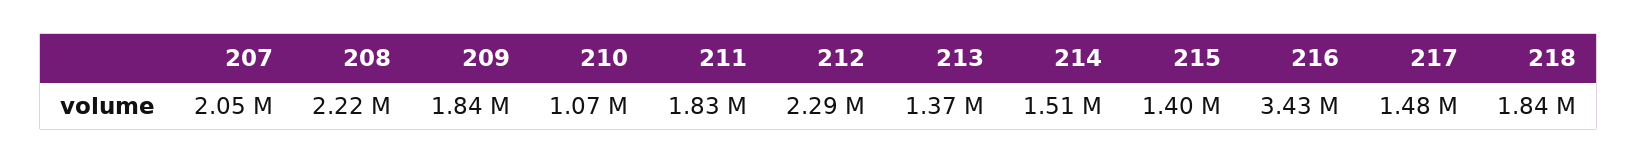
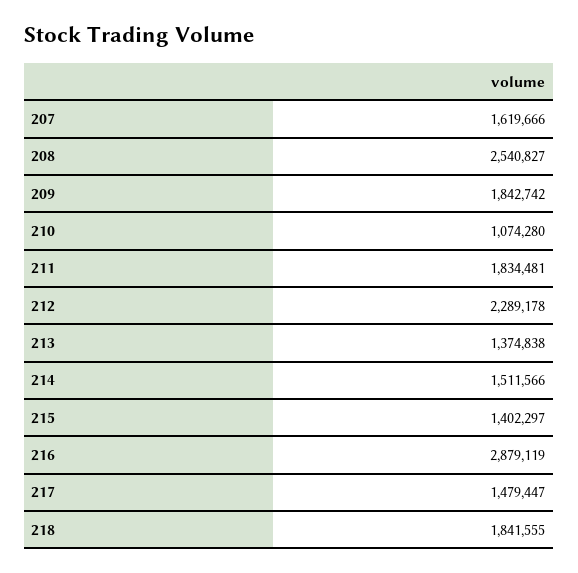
  {
-   "207": 2050000,
+   "207": 1619666,
-   "208": 2220000,
+   "208": 2540827,
    "209": 1842742,
    "210": 1074280,
    "211": 1834481,
    "212": 2289178,
    "213": 1374838,
    "214": 1511566,
    "215": 1402297,
-   "216": 3430000,
+   "216": 2879119,
    "217": 1479447,
    "218": 1841555
  }

